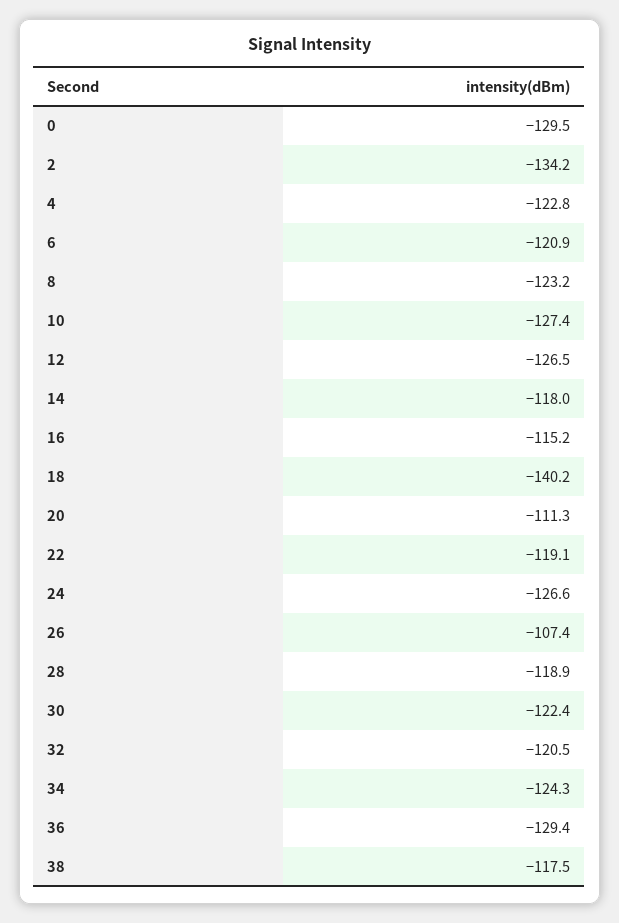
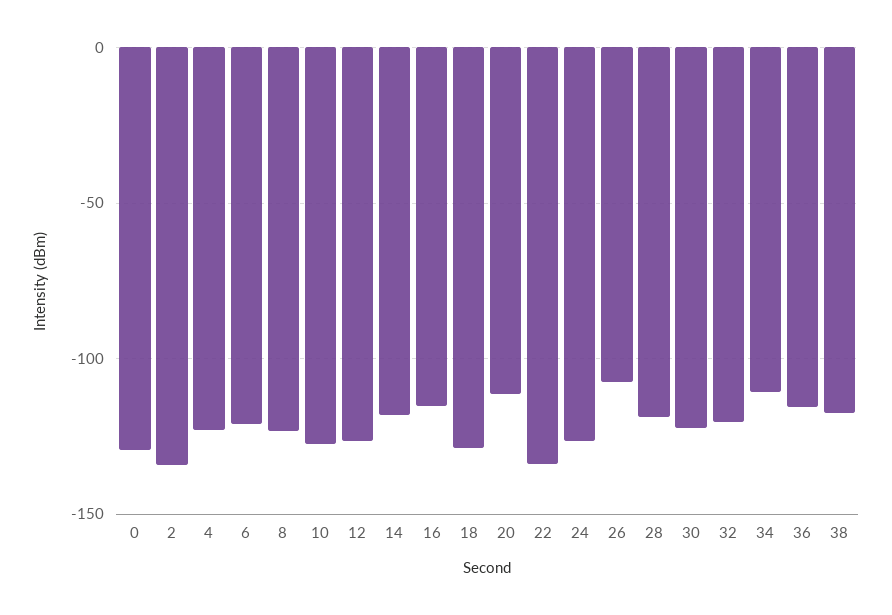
  {
    "0": -129.5,
    "2": -134.2,
    "4": -122.8,
    "6": -120.9,
    "8": -123.2,
    "10": -127.4,
    "12": -126.5,
    "14": -118,
    "16": -115.2,
-   "18": -140.2,
+   "18": -130,
    "20": -111.3,
-   "22": -119.1,
+   "22": -135,
    "24": -126.6,
    "26": -107.4,
    "28": -118.9,
    "30": -122.4,
    "32": -120.5,
-   "34": -124.3,
+   "34": -110,
-   "36": -129.4,
+   "36": -115,
    "38": -117.5
  }

